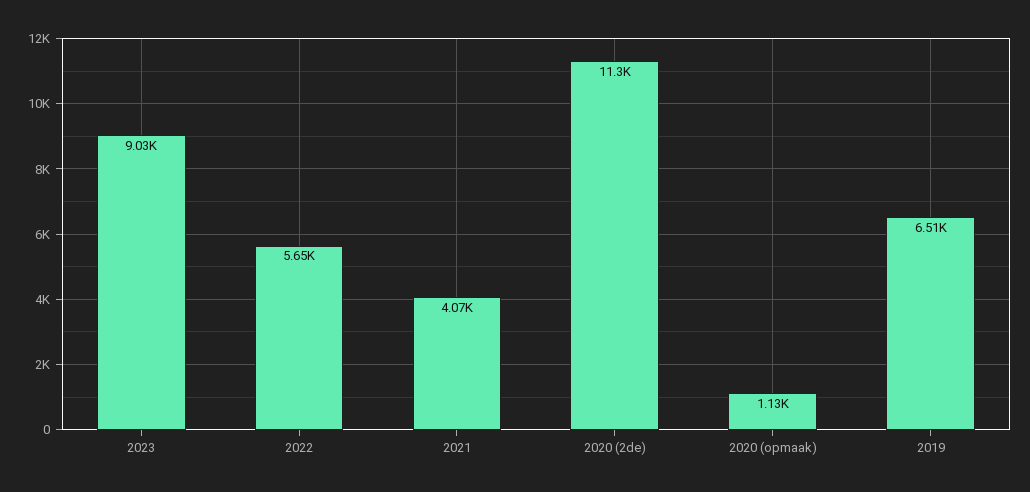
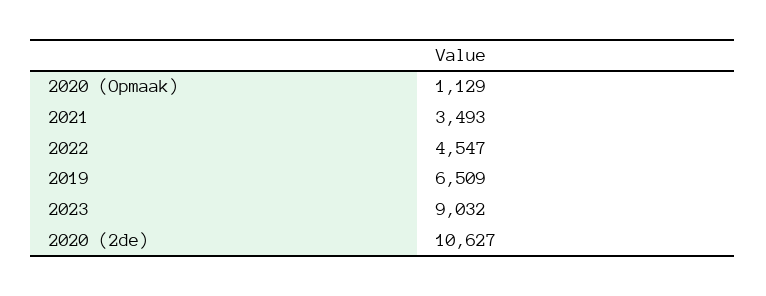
  {
    "2023": 9032,
-   "2022": 5650,
+   "2022": 4547,
-   "2021": 4070,
+   "2021": 3493,
-   "2020 (2de)": 11300,
+   "2020 (2de)": 10627,
    "2020 (opmaak)": 1129,
    "2019": 6509
  }

